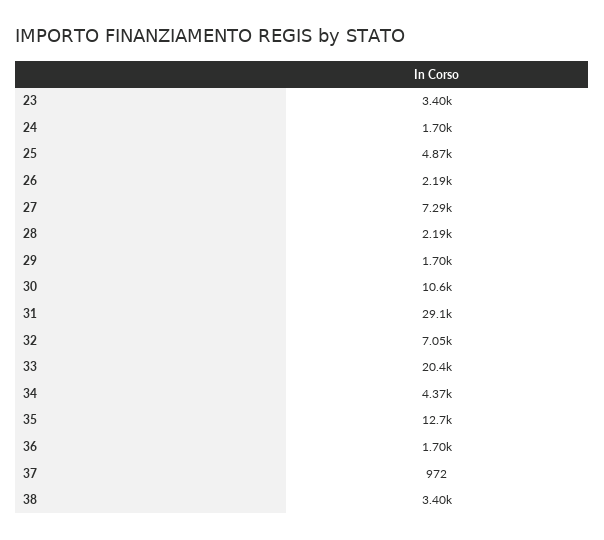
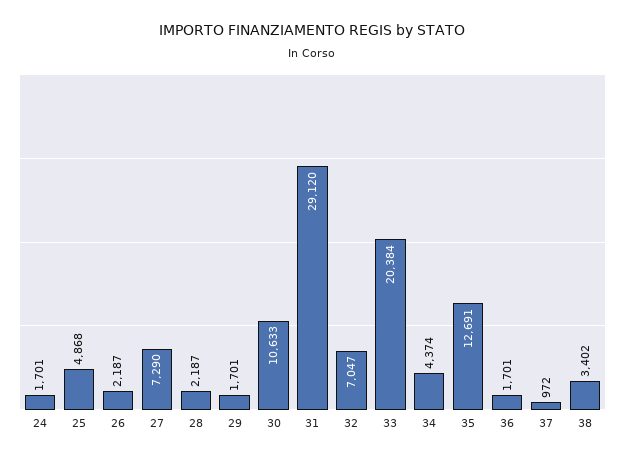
  {
-   "23": 3400,
    "24": 1701,
    "25": 4868,
    "26": 2187,
    "27": 7290,
    "28": 2187,
    "29": 1701,
    "30": 10633,
    "31": 29120,
    "32": 7047,
    "33": 20384,
    "34": 4374,
    "35": 12691,
    "36": 1701,
    "37": 972,
    "38": 3402
  }

